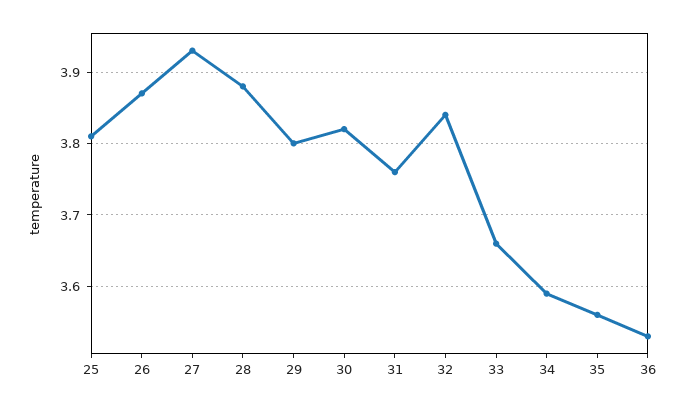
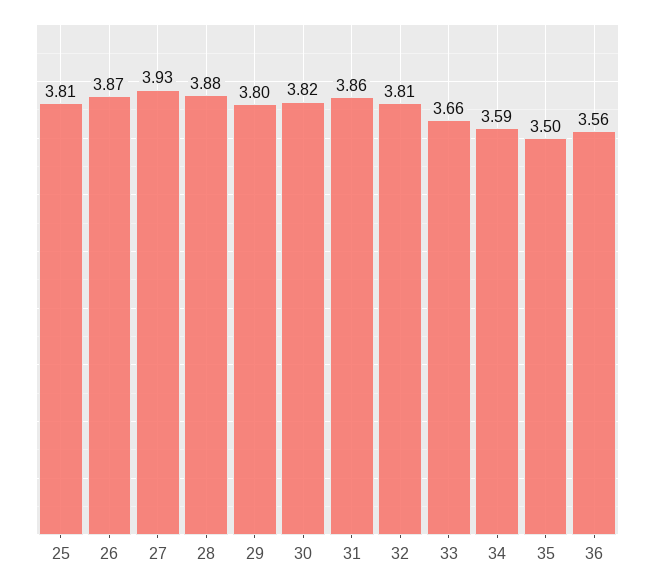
  {
    "25": 3.81,
    "26": 3.87,
    "27": 3.93,
    "28": 3.88,
    "29": 3.8,
    "30": 3.82,
-   "31": 3.76,
+   "31": 3.86,
-   "32": 3.84,
+   "32": 3.81,
    "33": 3.66,
    "34": 3.59,
-   "35": 3.56,
+   "35": 3.5,
-   "36": 3.53
+   "36": 3.56
  }

